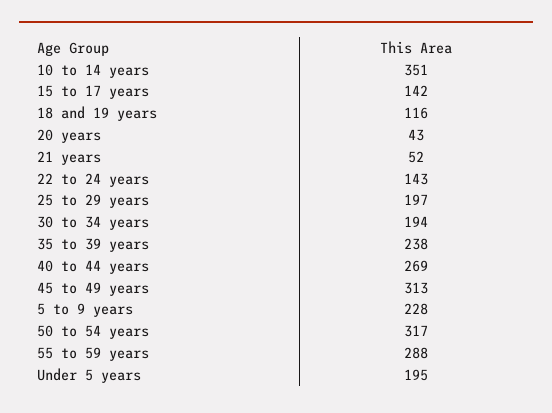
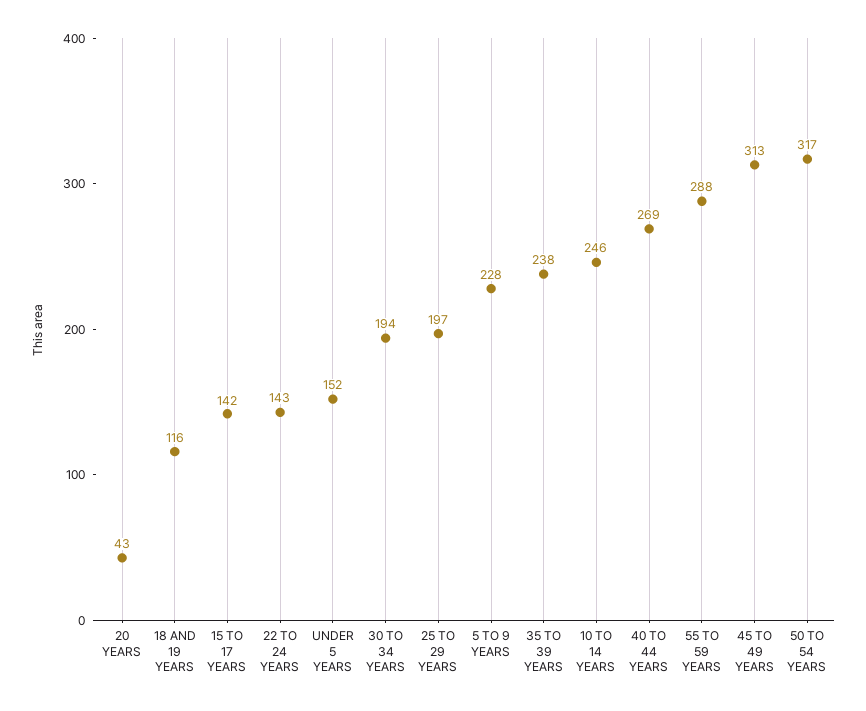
  {
-   "10 to 14 years": 351,
+   "10 to 14 years": 246,
    "15 to 17 years": 142,
    "18 and 19 years": 116,
    "20 years": 43,
-   "21 years": 52,
    "22 to 24 years": 143,
    "25 to 29 years": 197,
    "30 to 34 years": 194,
    "35 to 39 years": 238,
    "40 to 44 years": 269,
    "45 to 49 years": 313,
    "5 to 9 years": 228,
    "50 to 54 years": 317,
    "55 to 59 years": 288,
-   "Under 5 years": 195
+   "Under 5 years": 152
  }

